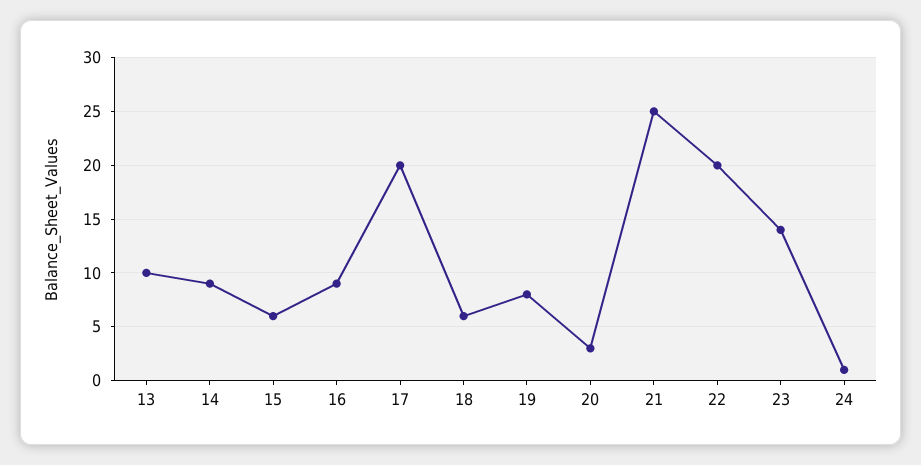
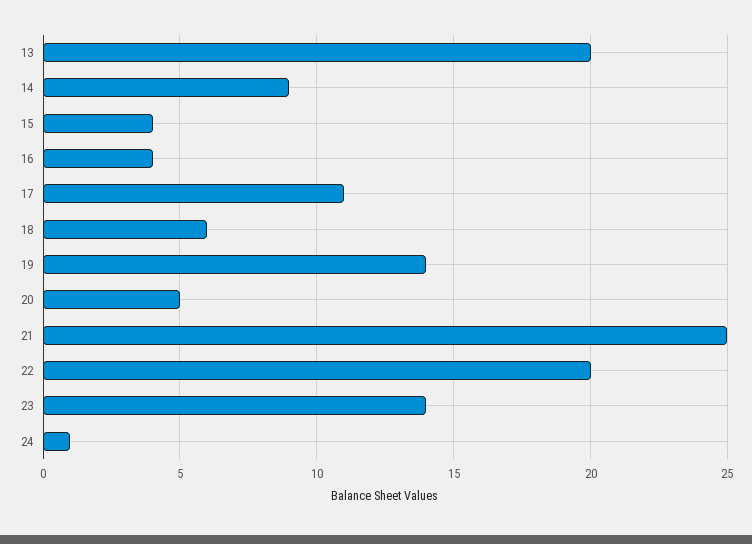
  {
-   "13": 10,
+   "13": 20,
    "14": 9,
-   "15": 6,
+   "15": 4,
-   "16": 9,
+   "16": 4,
-   "17": 20,
+   "17": 11,
    "18": 6,
-   "19": 8,
+   "19": 14,
-   "20": 3,
+   "20": 5,
    "21": 25,
    "22": 20,
    "23": 14,
    "24": 1
  }

